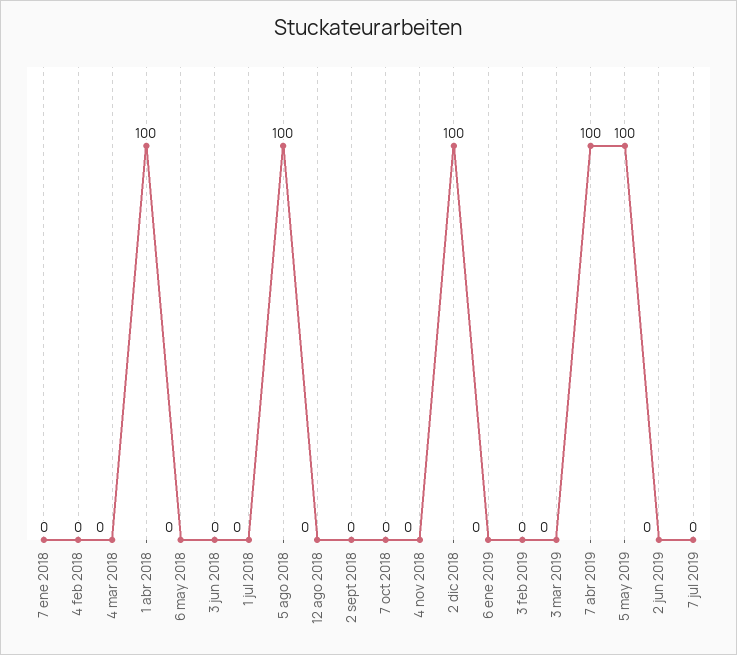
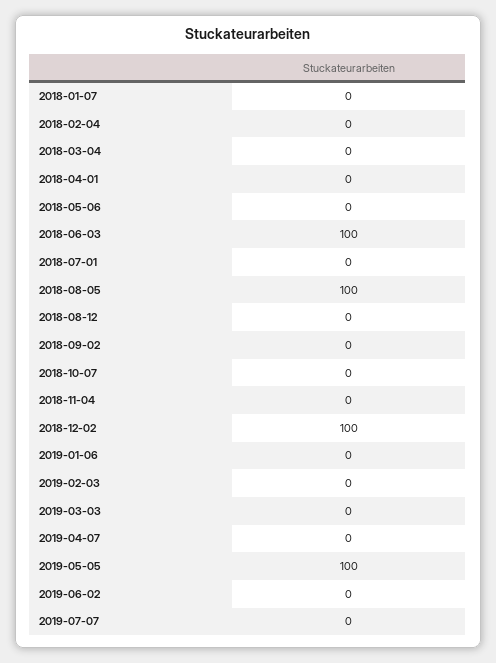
  {
    "7 ene 2018": 0,
    "4 feb 2018": 0,
    "4 mar 2018": 0,
-   "1 abr 2018": 100,
+   "1 abr 2018": 0,
    "6 may 2018": 0,
-   "3 jun 2018": 0,
+   "3 jun 2018": 100,
    "1 jul 2018": 0,
    "5 ago 2018": 100,
    "12 ago 2018": 0,
    "2 sept 2018": 0,
    "7 oct 2018": 0,
    "4 nov 2018": 0,
    "2 dic 2018": 100,
    "6 ene 2019": 0,
    "3 feb 2019": 0,
    "3 mar 2019": 0,
-   "7 abr 2019": 100,
+   "7 abr 2019": 0,
    "5 may 2019": 100,
    "2 jun 2019": 0,
    "7 jul 2019": 0
  }

